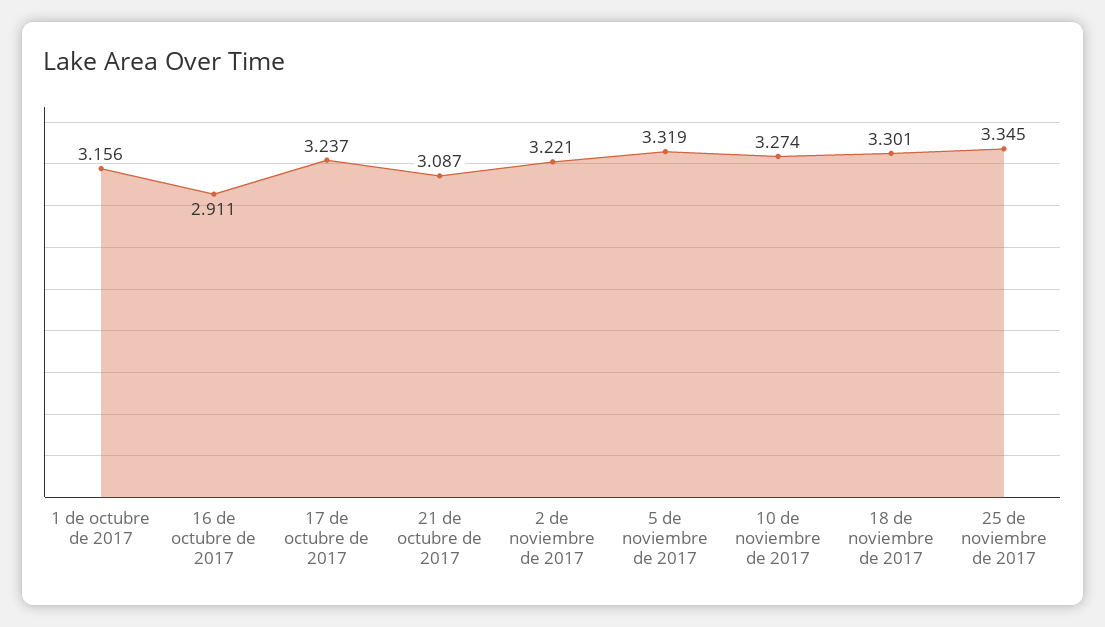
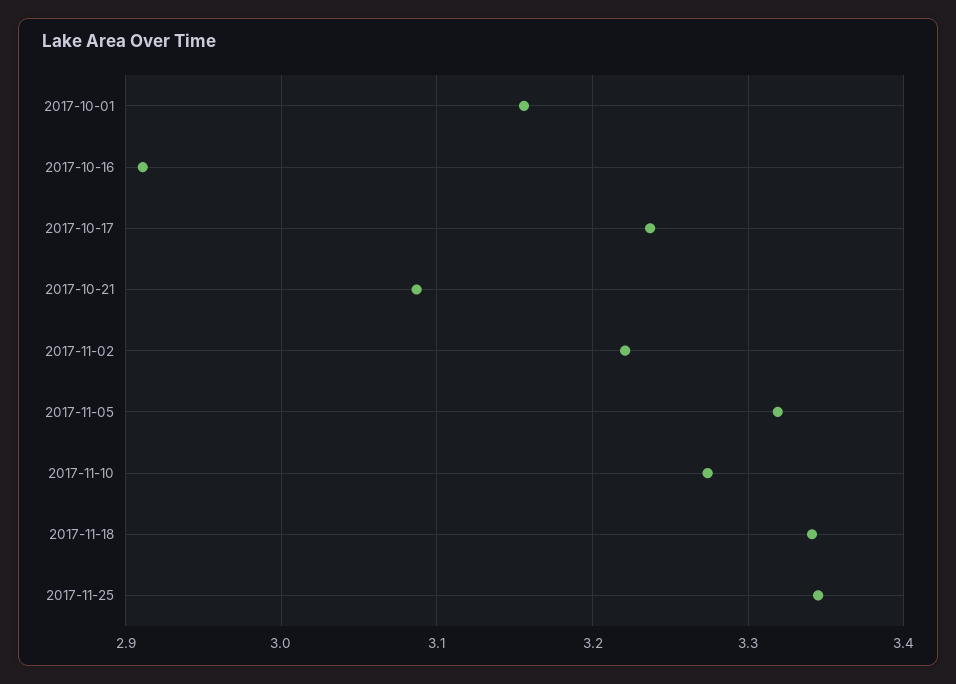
  {
    "1 de octubre de 2017": 3.156,
    "16 de octubre de 2017": 2.911,
    "17 de octubre de 2017": 3.237,
    "21 de octubre de 2017": 3.087,
    "2 de noviembre de 2017": 3.221,
    "5 de noviembre de 2017": 3.319,
    "10 de noviembre de 2017": 3.274,
-   "18 de noviembre de 2017": 3.301,
+   "18 de noviembre de 2017": 3.34,
    "25 de noviembre de 2017": 3.345
  }

